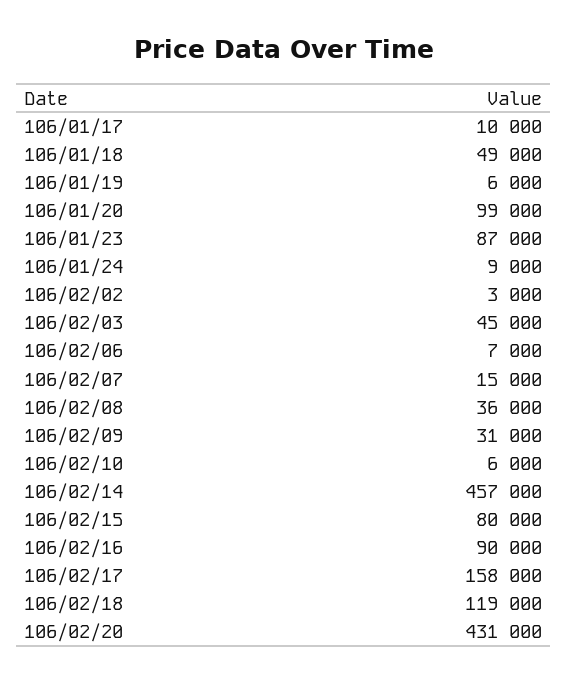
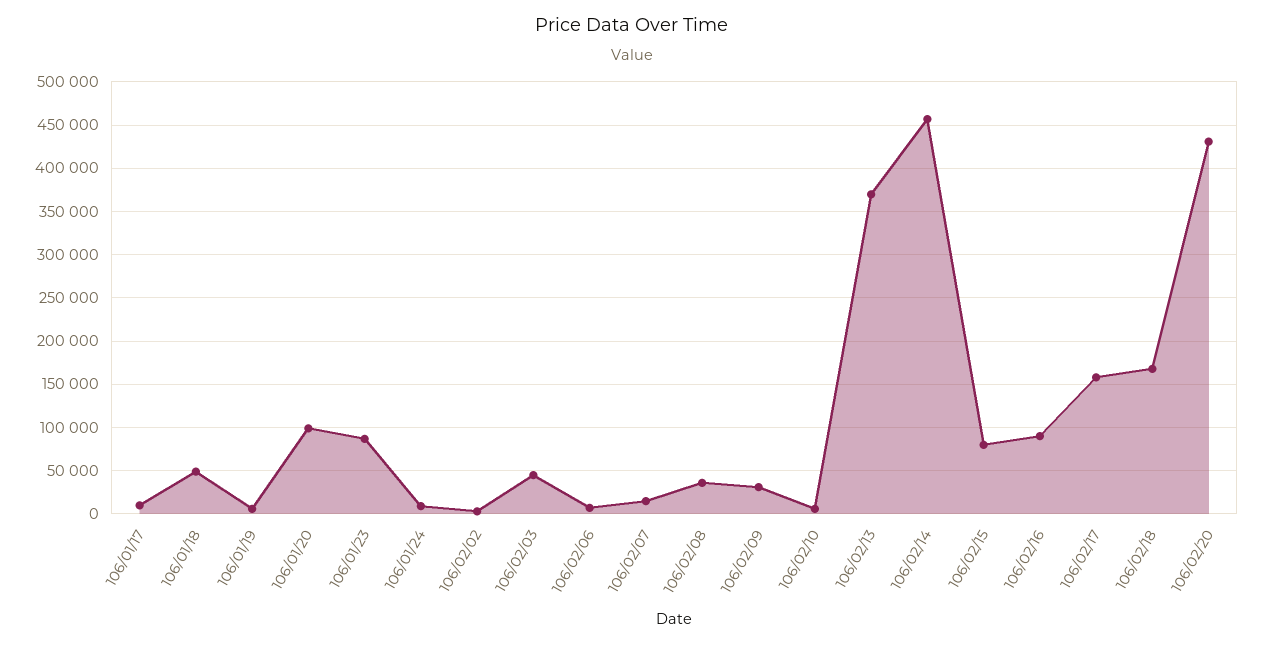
  {
    "106/01/17": 10000,
    "106/01/18": 49000,
    "106/01/19": 6000,
    "106/01/20": 99000,
    "106/01/23": 87000,
    "106/01/24": 9000,
    "106/02/02": 3000,
    "106/02/03": 45000,
    "106/02/06": 7000,
    "106/02/07": 15000,
    "106/02/08": 36000,
    "106/02/09": 31000,
    "106/02/10": 6000,
    "106/02/14": 457000,
    "106/02/15": 80000,
    "106/02/16": 90000,
    "106/02/17": 158000,
-   "106/02/18": 119000,
+   "106/02/18": 170000,
-   "106/02/20": 431000
+   "106/02/20": 431000,
+   "106/02/13": 370000
  }

